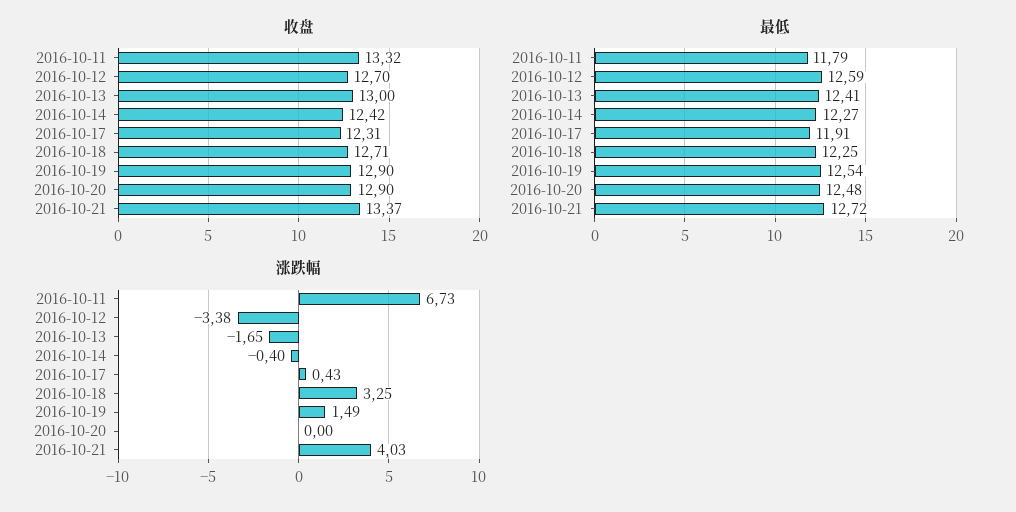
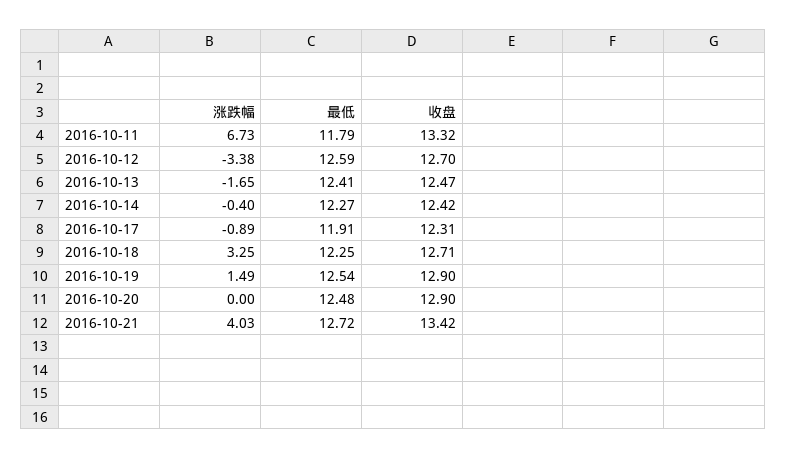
  {
    "收盘": {
      "2016-10-11": 13.32,
      "2016-10-12": 12.7,
-     "2016-10-13": 13,
+     "2016-10-13": 12.47,
      "2016-10-14": 12.42,
      "2016-10-17": 12.31,
      "2016-10-18": 12.71,
      "2016-10-19": 12.9,
      "2016-10-20": 12.9,
-     "2016-10-21": 13.37
+     "2016-10-21": 13.42
    },
    "最低": {
      "2016-10-11": 11.79,
      "2016-10-12": 12.59,
      "2016-10-13": 12.41,
      "2016-10-14": 12.27,
      "2016-10-17": 11.91,
      "2016-10-18": 12.25,
      "2016-10-19": 12.54,
      "2016-10-20": 12.48,
      "2016-10-21": 12.72
    },
    "涨跌幅": {
      "2016-10-11": 6.73,
      "2016-10-12": -3.38,
      "2016-10-13": -1.65,
      "2016-10-14": -0.4,
-     "2016-10-17": 0.43,
+     "2016-10-17": -0.89,
      "2016-10-18": 3.25,
      "2016-10-19": 1.49,
      "2016-10-20": 0,
      "2016-10-21": 4.03
    }
  }

